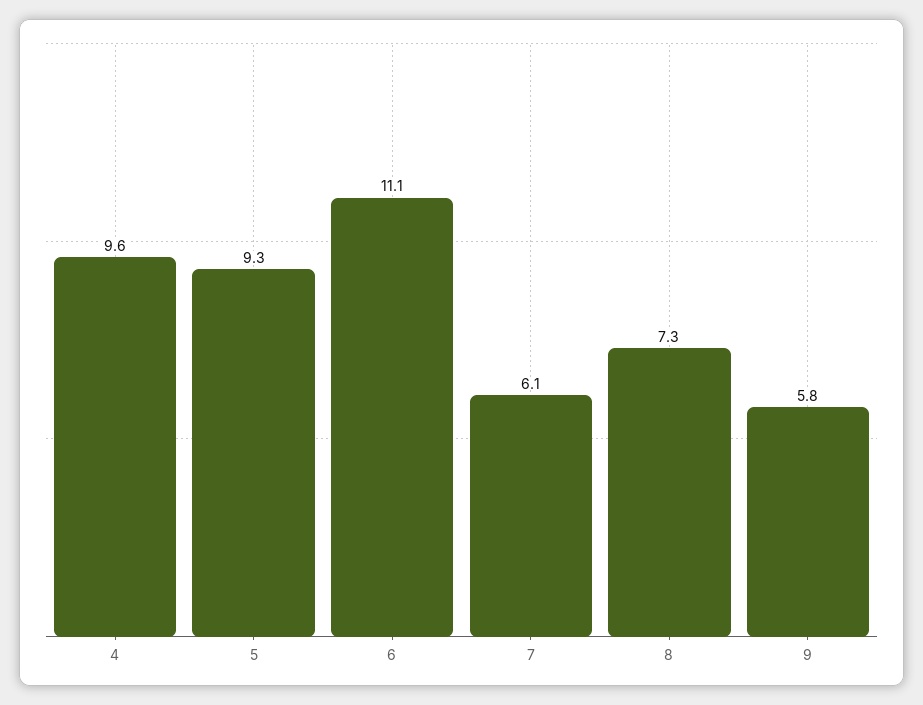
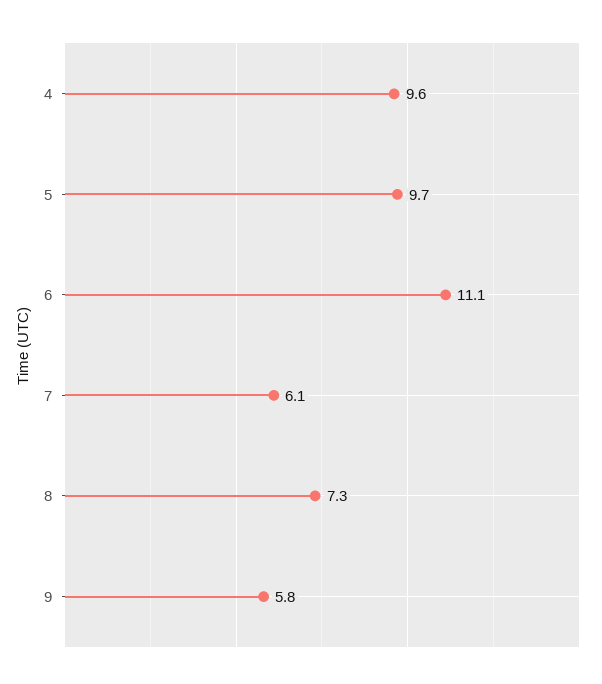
  {
    "4": 9.6,
-   "5": 9.3,
+   "5": 9.7,
    "6": 11.1,
    "7": 6.1,
    "8": 7.3,
    "9": 5.8
  }

